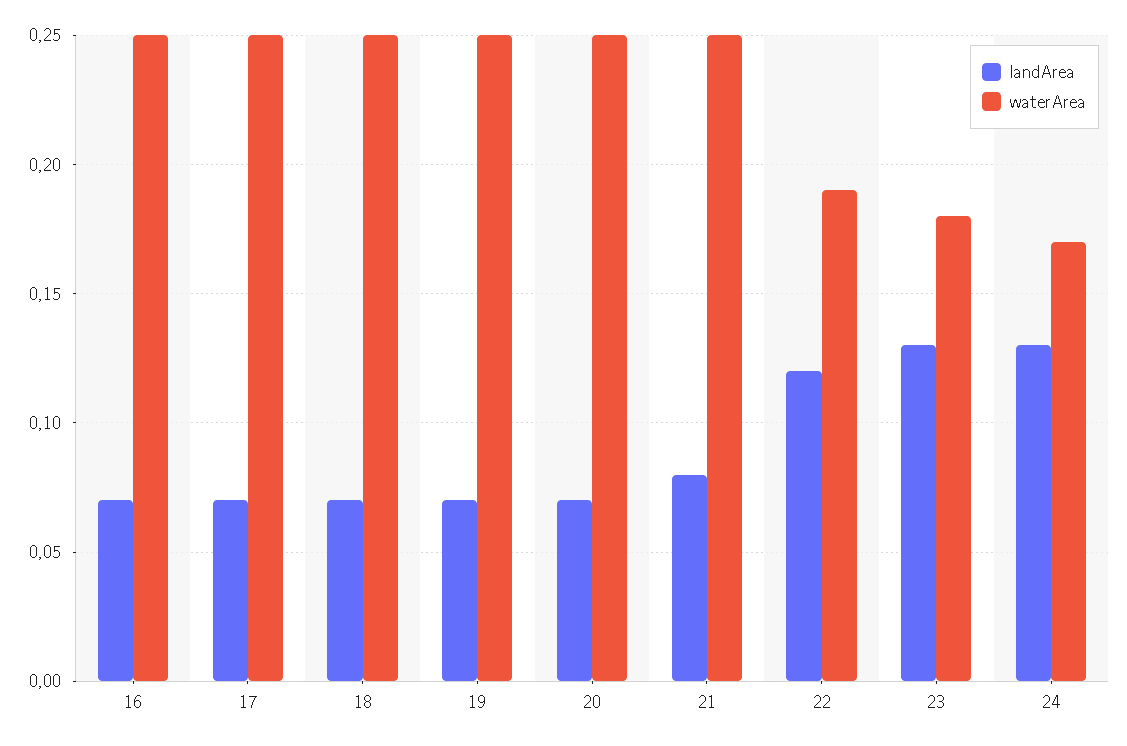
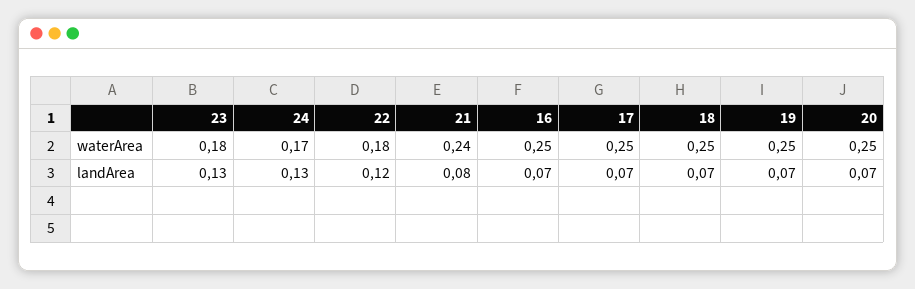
  {
    "landArea": {
      "16": 0.07,
      "17": 0.07,
      "18": 0.07,
      "19": 0.07,
      "20": 0.07,
      "21": 0.08,
      "22": 0.12,
      "23": 0.13,
      "24": 0.13
    },
    "waterArea": {
      "16": 0.25,
      "17": 0.25,
      "18": 0.25,
      "19": 0.25,
      "20": 0.25,
-     "21": 0.25,
+     "21": 0.24,
-     "22": 0.19,
+     "22": 0.18,
      "23": 0.18,
      "24": 0.17
    }
  }

